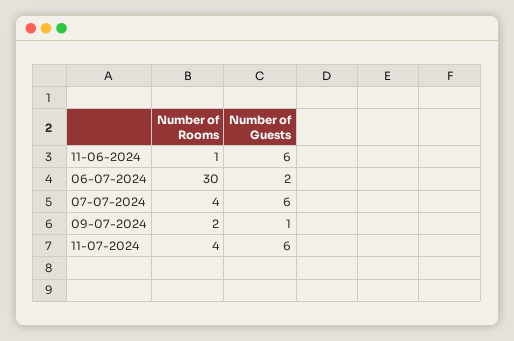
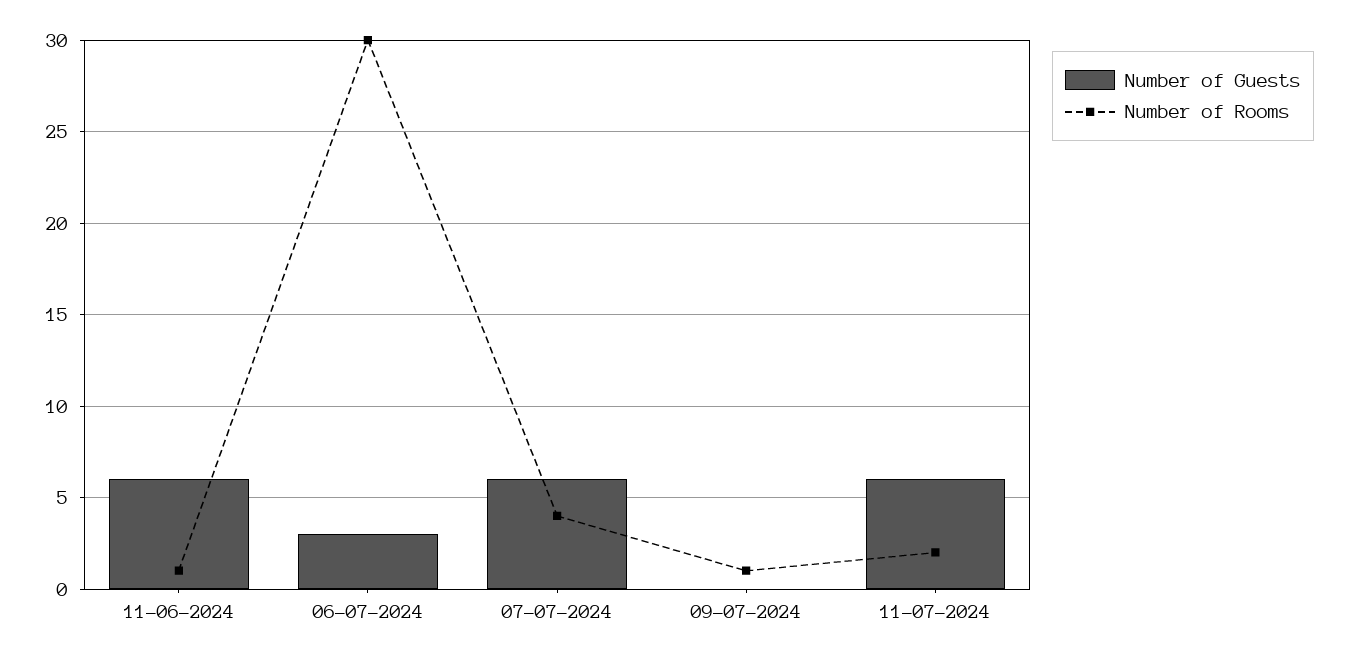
  {
    "Number of Rooms": {
      "11-06-2024": 1,
      "06-07-2024": 30,
      "07-07-2024": 4,
-     "09-07-2024": 2,
+     "09-07-2024": 1,
-     "11-07-2024": 4
+     "11-07-2024": 2
    },
    "Number of Guests": {
      "11-06-2024": 6,
-     "06-07-2024": 2,
+     "06-07-2024": 3,
      "07-07-2024": 6,
-     "09-07-2024": 1,
+     "09-07-2024": 0,
      "11-07-2024": 6
    }
  }

